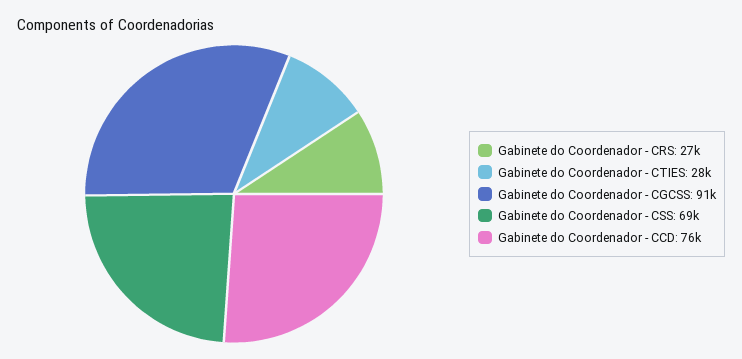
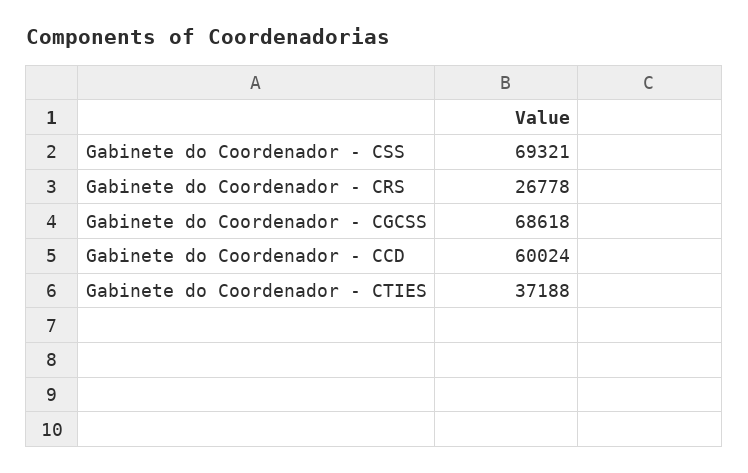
  {
    "Gabinete do Coordenador - CRS": 26778,
-   "Gabinete do Coordenador - CTIES": 28000,
+   "Gabinete do Coordenador - CTIES": 37188,
-   "Gabinete do Coordenador - CGCSS": 91000,
+   "Gabinete do Coordenador - CGCSS": 68618,
    "Gabinete do Coordenador - CSS": 69321,
-   "Gabinete do Coordenador - CCD": 76000
+   "Gabinete do Coordenador - CCD": 60024
  }

